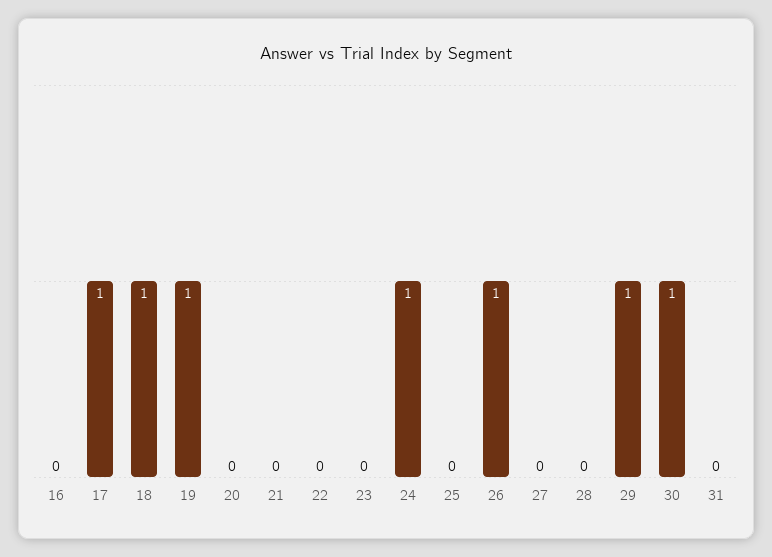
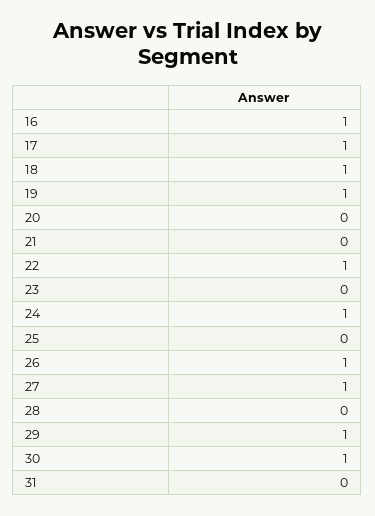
  {
-   "16": 0,
+   "16": 1,
    "17": 1,
    "18": 1,
    "19": 1,
    "20": 0,
    "21": 0,
-   "22": 0,
+   "22": 1,
    "23": 0,
    "24": 1,
    "25": 0,
    "26": 1,
-   "27": 0,
+   "27": 1,
    "28": 0,
    "29": 1,
    "30": 1,
    "31": 0
  }

